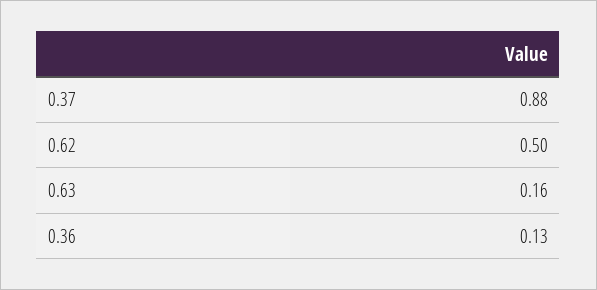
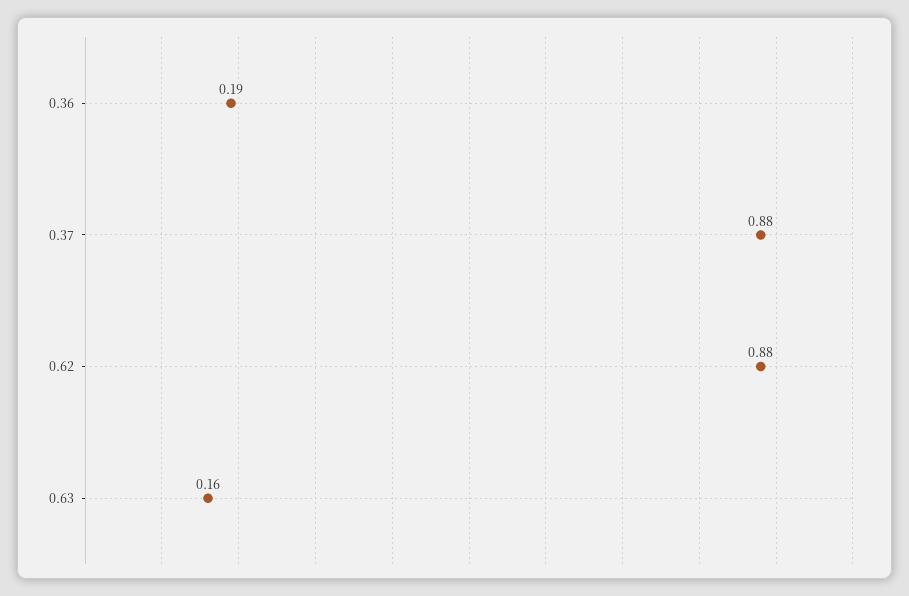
  {
    "0.37": 0.88,
-   "0.62": 0.5,
+   "0.62": 0.88,
    "0.63": 0.16,
-   "0.36": 0.13
+   "0.36": 0.19
  }

